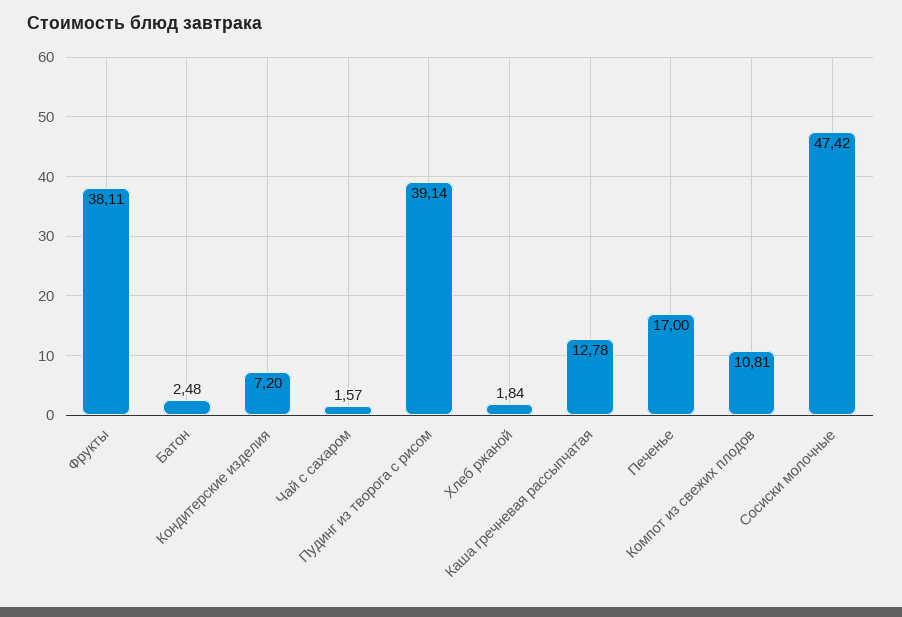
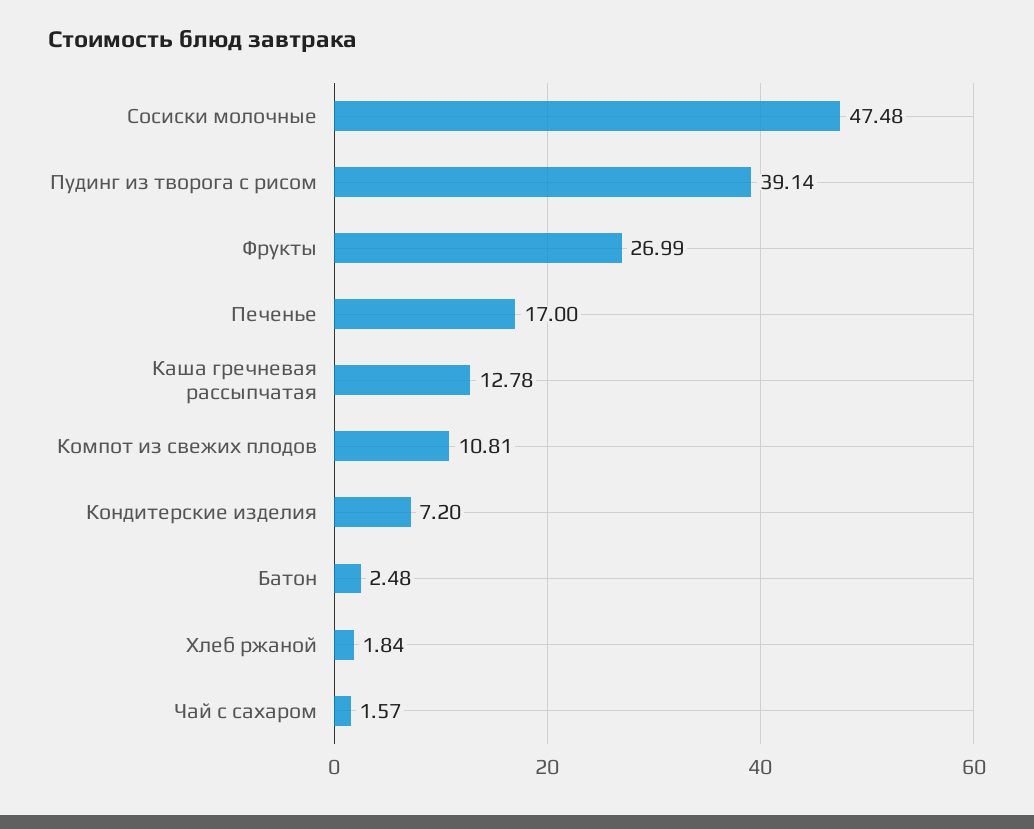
  {
-   "Фрукты": 38.11,
+   "Фрукты": 26.99,
    "Батон": 2.48,
    "Кондитерские изделия": 7.2,
    "Чай с сахаром": 1.57,
    "Пудинг из творога с рисом": 39.14,
    "Хлеб ржаной": 1.84,
    "Каша гречневая рассыпчатая": 12.78,
    "Печенье": 17,
    "Компот из свежих плодов": 10.81,
-   "Сосиски молочные": 47.42
+   "Сосиски молочные": 47.48
  }

